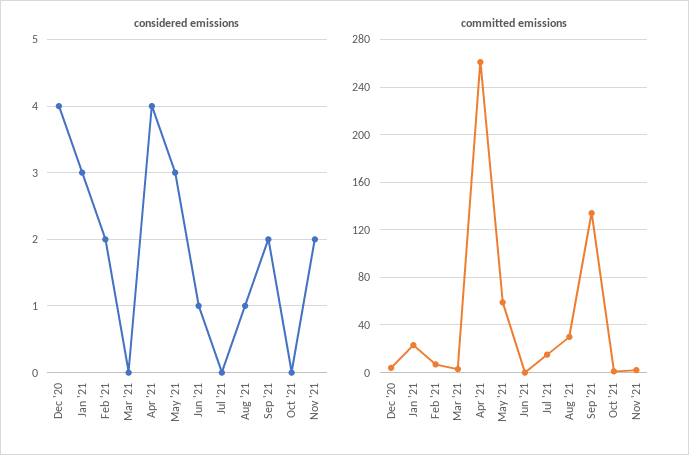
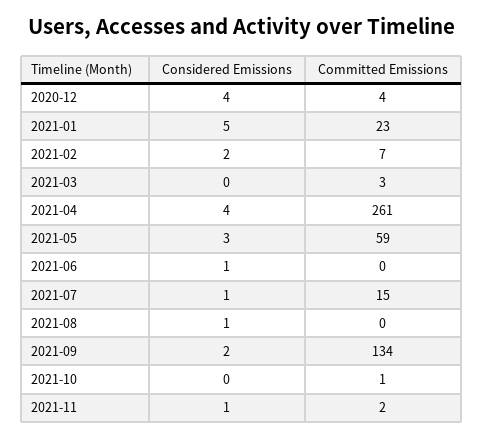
  {
    "considered emissions": {
      "Dec '20": 4,
-     "Jan '21": 3,
+     "Jan '21": 5,
      "Feb '21": 2,
      "Mar '21": 0,
      "Apr '21": 4,
      "May '21": 3,
      "Jun '21": 1,
-     "Jul '21": 0,
+     "Jul '21": 1,
      "Aug '21": 1,
      "Sep '21": 2,
      "Oct '21": 0,
-     "Nov '21": 2
+     "Nov '21": 1
    },
    "committed emissions": {
      "Dec '20": 4,
      "Jan '21": 23,
      "Feb '21": 7,
      "Mar '21": 3,
      "Apr '21": 261,
      "May '21": 59,
      "Jun '21": 0,
      "Jul '21": 15,
-     "Aug '21": 30,
+     "Aug '21": 0,
      "Sep '21": 134,
      "Oct '21": 1,
      "Nov '21": 2
    }
  }

